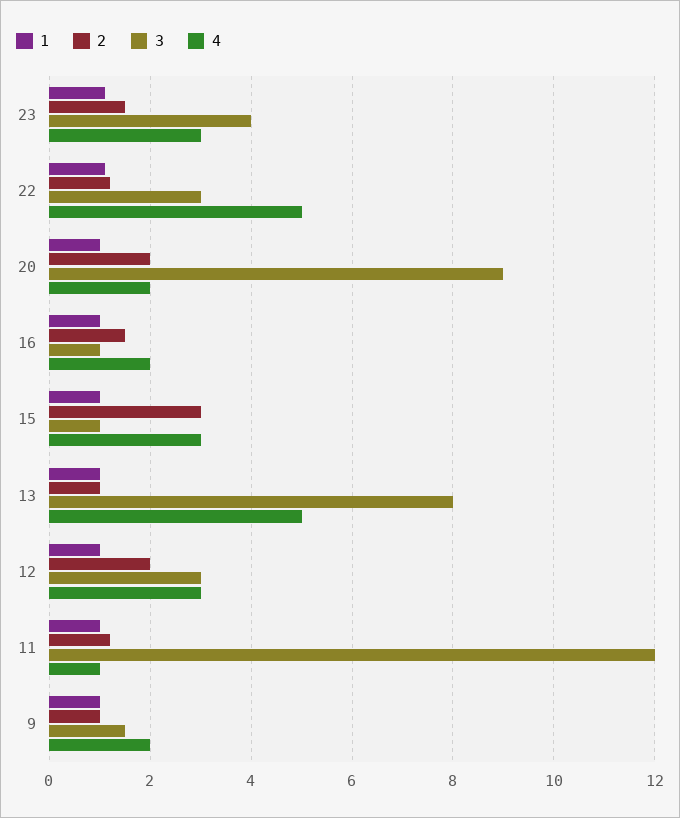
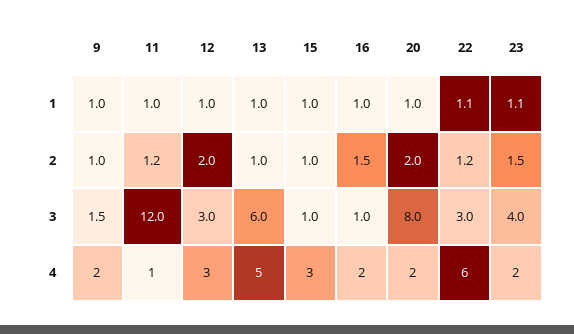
  {
    "1": {
      "23": 1.1,
      "22": 1.1,
      "20": 1,
      "16": 1,
      "15": 1,
      "13": 1,
      "12": 1,
      "11": 1,
      "9": 1
    },
    "2": {
      "23": 1.5,
      "22": 1.2,
      "20": 2,
      "16": 1.5,
-     "15": 3,
+     "15": 1,
      "13": 1,
      "12": 2,
      "11": 1.2,
      "9": 1
    },
    "3": {
      "23": 4,
      "22": 3,
-     "20": 9,
+     "20": 8,
      "16": 1,
      "15": 1,
-     "13": 8,
+     "13": 6,
      "12": 3,
      "11": 12,
      "9": 1.5
    },
    "4": {
-     "23": 3,
+     "23": 2,
-     "22": 5,
+     "22": 6,
      "20": 2,
      "16": 2,
      "15": 3,
      "13": 5,
      "12": 3,
      "11": 1,
      "9": 2
    }
  }

